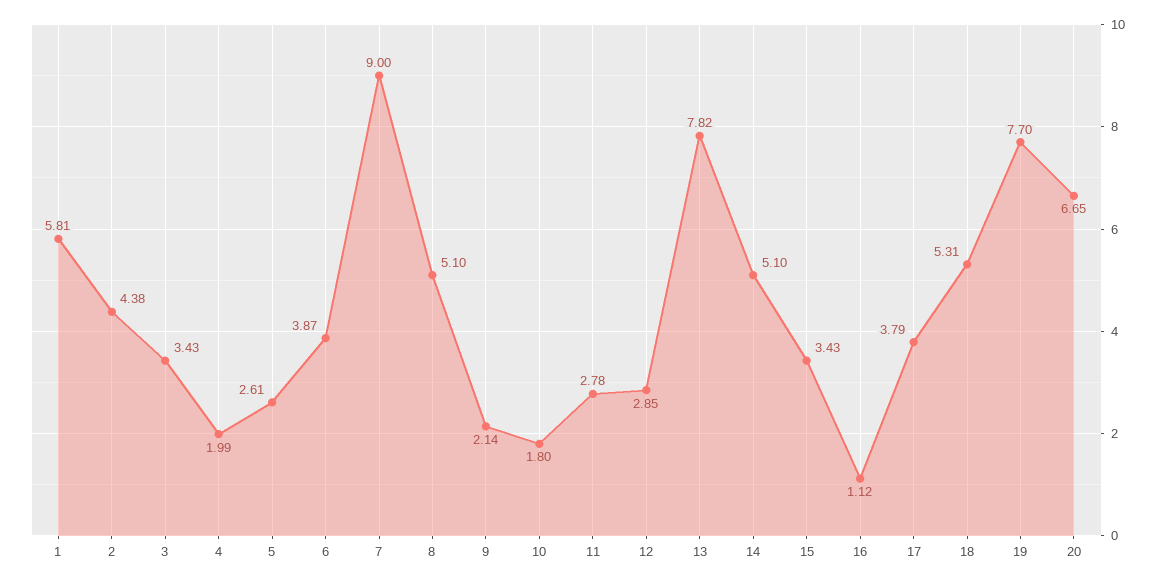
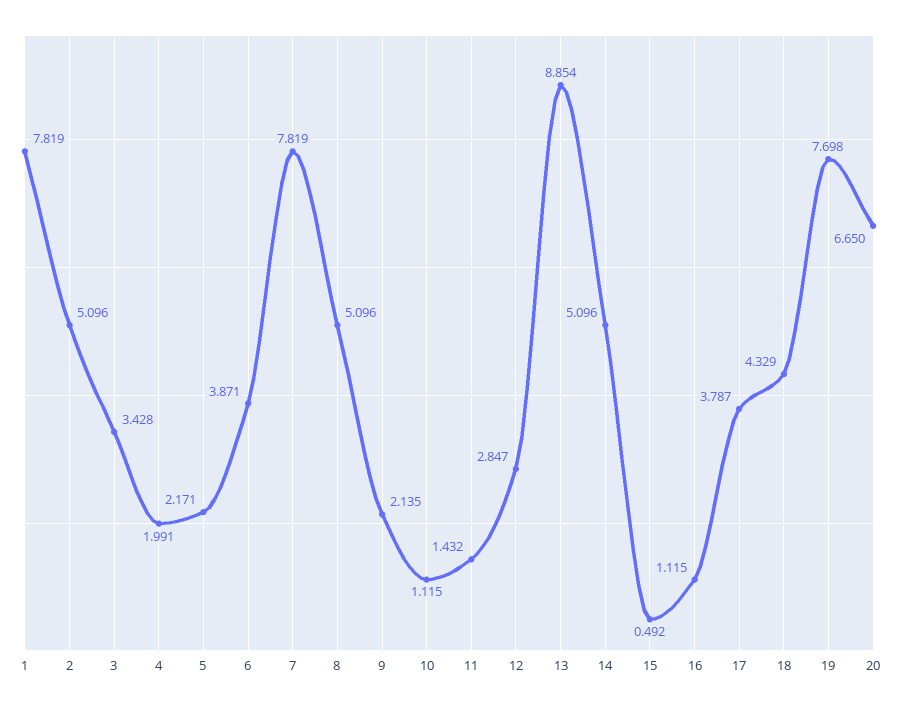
  {
-   "1": 5.81,
+   "1": 7.819,
-   "2": 4.38,
+   "2": 5.096,
    "3": 3.428,
    "4": 1.991,
-   "5": 2.61,
+   "5": 2.171,
    "6": 3.871,
-   "7": 9,
+   "7": 7.819,
    "8": 5.096,
    "9": 2.135,
-   "10": 1.8,
+   "10": 1.115,
-   "11": 2.78,
+   "11": 1.432,
    "12": 2.847,
-   "13": 7.82,
+   "13": 8.854,
    "14": 5.096,
-   "15": 3.43,
+   "15": 0.492,
    "16": 1.115,
    "17": 3.787,
-   "18": 5.31,
+   "18": 4.329,
    "19": 7.698,
    "20": 6.65
  }

